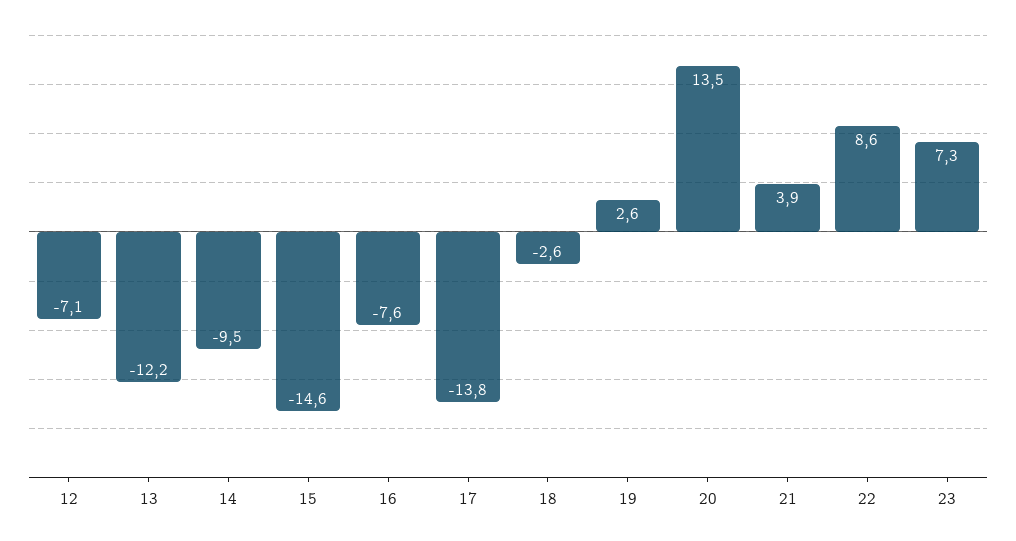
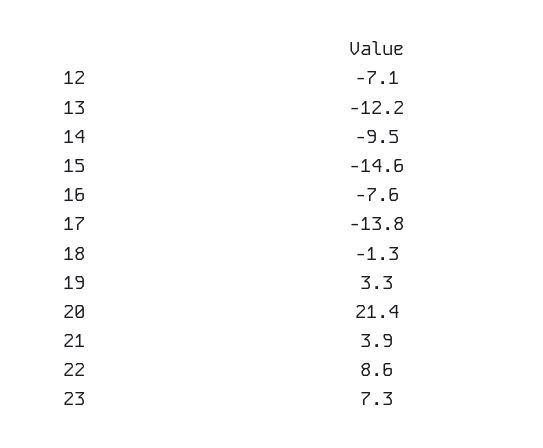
  {
    "12": -7.1,
    "13": -12.2,
    "14": -9.5,
    "15": -14.6,
    "16": -7.6,
    "17": -13.8,
-   "18": -2.6,
+   "18": -1.3,
-   "19": 2.6,
+   "19": 3.3,
-   "20": 13.5,
+   "20": 21.4,
    "21": 3.9,
    "22": 8.6,
    "23": 7.3
  }

